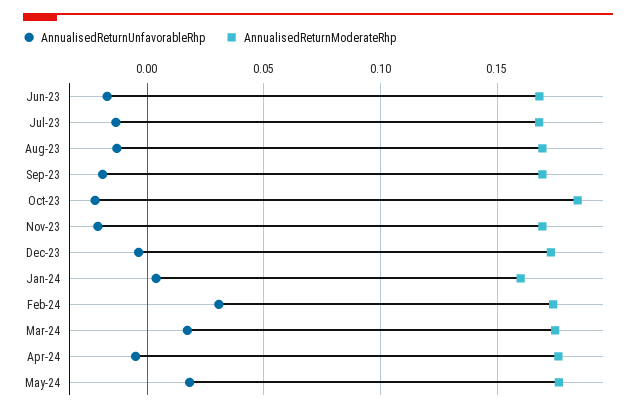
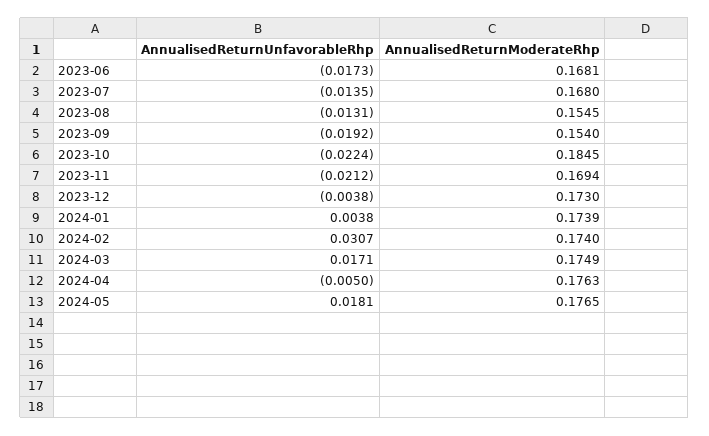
  {
    "AnnualisedReturnUnfavorableRhp": {
      "Jun-23": -0.0173,
      "Jul-23": -0.0135,
      "Aug-23": -0.0131,
      "Sep-23": -0.0192,
      "Oct-23": -0.0224,
      "Nov-23": -0.0212,
      "Dec-23": -0.0038,
      "Jan-24": 0.0038,
      "Feb-24": 0.0307,
      "Mar-24": 0.0171,
      "Apr-24": -0.005,
      "May-24": 0.0181
    },
    "AnnualisedReturnModerateRhp": {
      "Jun-23": 0.1681,
      "Jul-23": 0.168,
-     "Aug-23": 0.17,
+     "Aug-23": 0.1545,
-     "Sep-23": 0.17,
+     "Sep-23": 0.154,
      "Oct-23": 0.1845,
      "Nov-23": 0.1694,
      "Dec-23": 0.173,
-     "Jan-24": 0.16,
+     "Jan-24": 0.1739,
      "Feb-24": 0.174,
      "Mar-24": 0.1749,
      "Apr-24": 0.1763,
      "May-24": 0.1765
    }
  }

